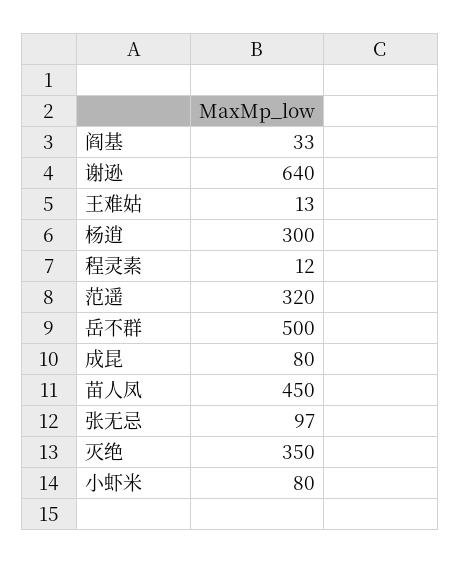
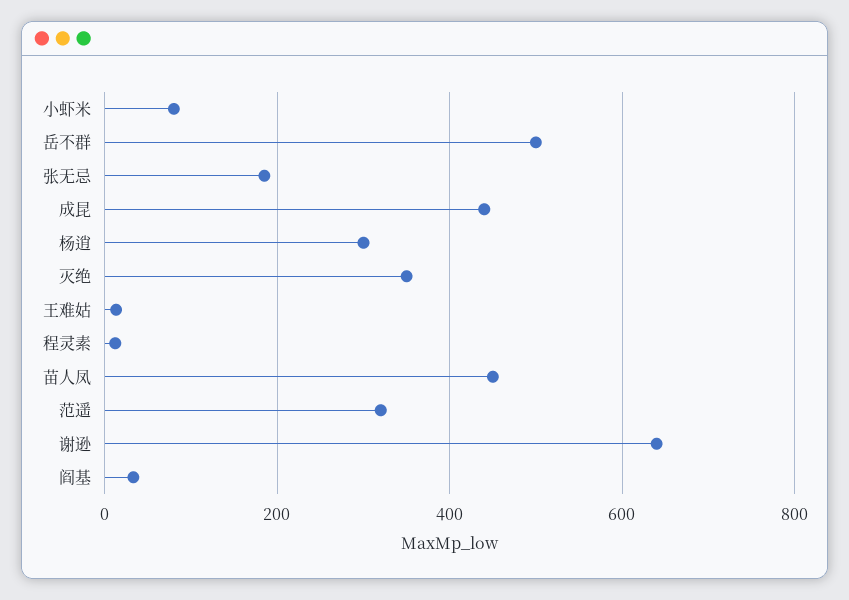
  {
    "阎基": 33,
    "谢逊": 640,
    "王难姑": 13,
    "杨逍": 300,
    "程灵素": 12,
    "范遥": 320,
    "岳不群": 500,
-   "成昆": 80,
+   "成昆": 440,
    "苗人凤": 450,
-   "张无忌": 97,
+   "张无忌": 180,
    "灭绝": 350,
    "小虾米": 80
  }

